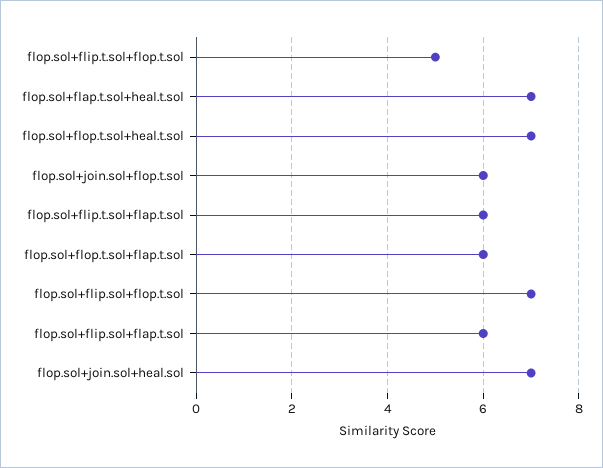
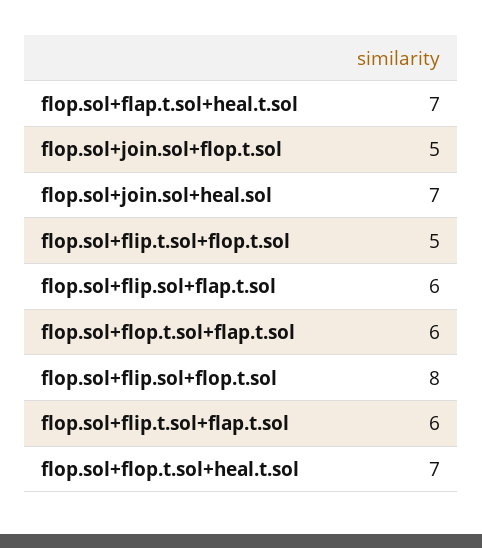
  {
    "flop.sol+flip.t.sol+flop.t.sol": 5,
    "flop.sol+flap.t.sol+heal.t.sol": 7,
    "flop.sol+flop.t.sol+heal.t.sol": 7,
-   "flop.sol+join.sol+flop.t.sol": 6,
+   "flop.sol+join.sol+flop.t.sol": 5,
    "flop.sol+flip.t.sol+flap.t.sol": 6,
    "flop.sol+flop.t.sol+flap.t.sol": 6,
-   "flop.sol+flip.sol+flop.t.sol": 7,
+   "flop.sol+flip.sol+flop.t.sol": 8,
    "flop.sol+flip.sol+flap.t.sol": 6,
    "flop.sol+join.sol+heal.sol": 7
  }

